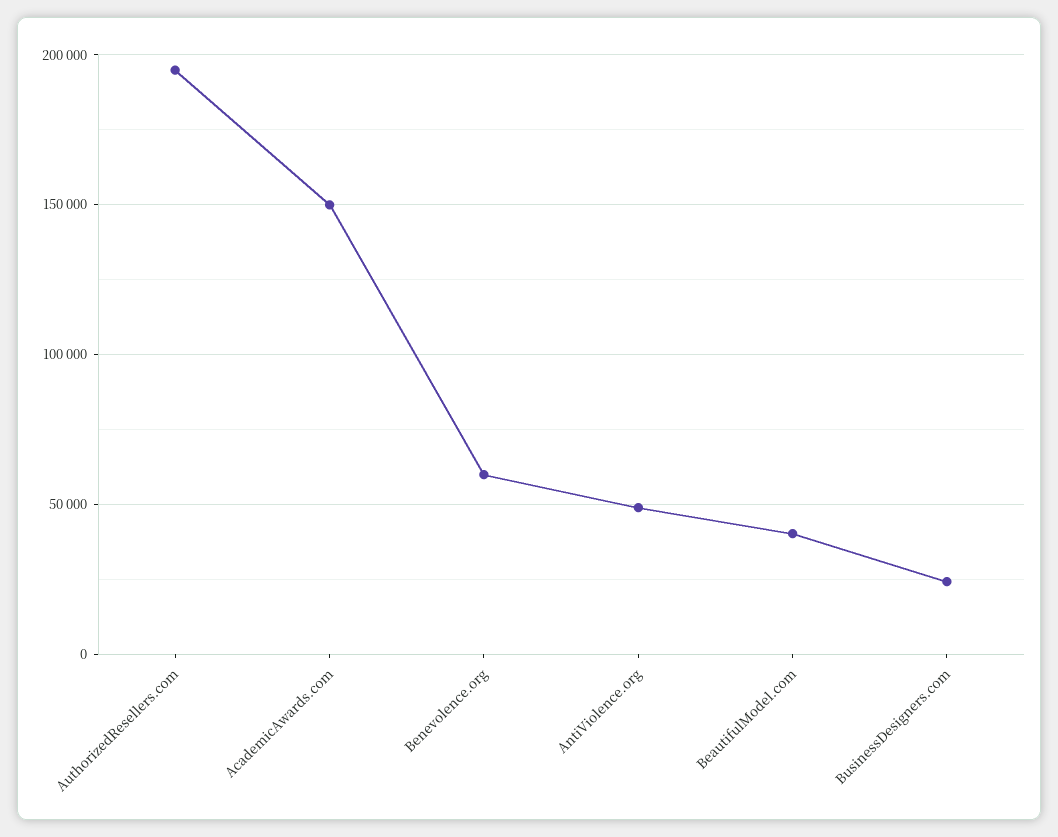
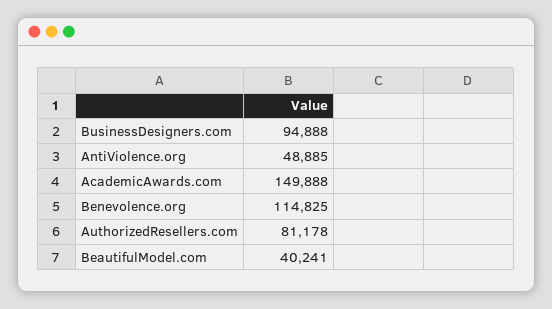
  {
-   "AuthorizedResellers.com": 195000,
+   "AuthorizedResellers.com": 81178,
    "AcademicAwards.com": 149888,
-   "Benevolence.org": 60000,
+   "Benevolence.org": 114825,
    "AntiViolence.org": 48885,
    "BeautifulModel.com": 40241,
-   "BusinessDesigners.com": 25000
+   "BusinessDesigners.com": 94888
  }

